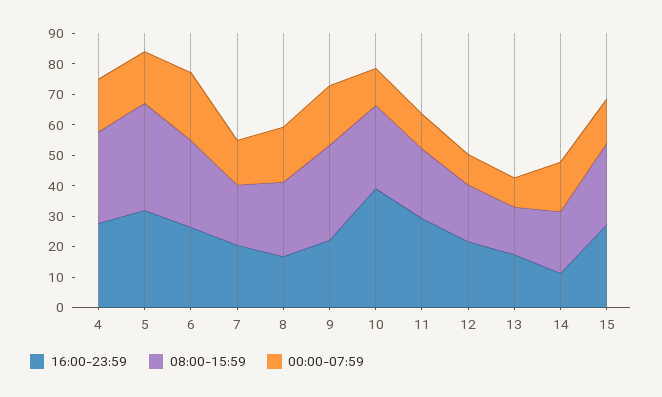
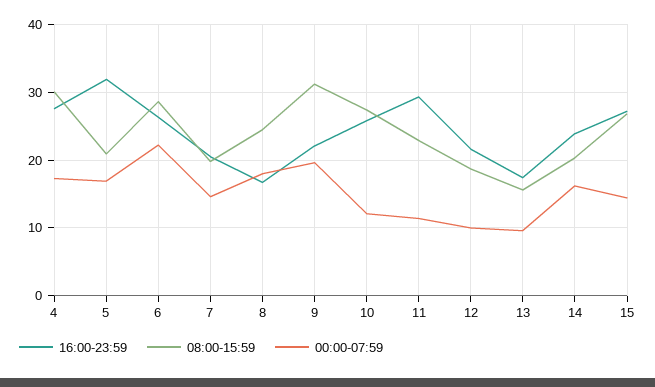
  {
    "16:00-23:59": {
      "4": 28,
      "5": 32,
      "6": 26,
      "7": 21,
      "8": 17,
      "9": 22,
-     "10": 40,
+     "10": 26,
      "11": 29,
      "12": 22,
      "13": 17,
-     "14": 10,
+     "14": 24,
      "15": 27
    },
    "08:00-15:59": {
      "4": 30,
-     "5": 35,
+     "5": 21,
      "6": 29,
      "7": 20,
      "8": 25,
      "9": 31,
      "10": 27,
      "11": 23,
      "12": 19,
      "13": 16,
      "14": 20,
      "15": 27
    },
    "00:00-07:59": {
      "4": 17,
      "5": 17,
      "6": 22,
      "7": 15,
      "8": 18,
      "9": 20,
      "10": 12,
      "11": 11,
      "12": 10,
      "13": 10,
      "14": 16,
      "15": 14
    }
  }

